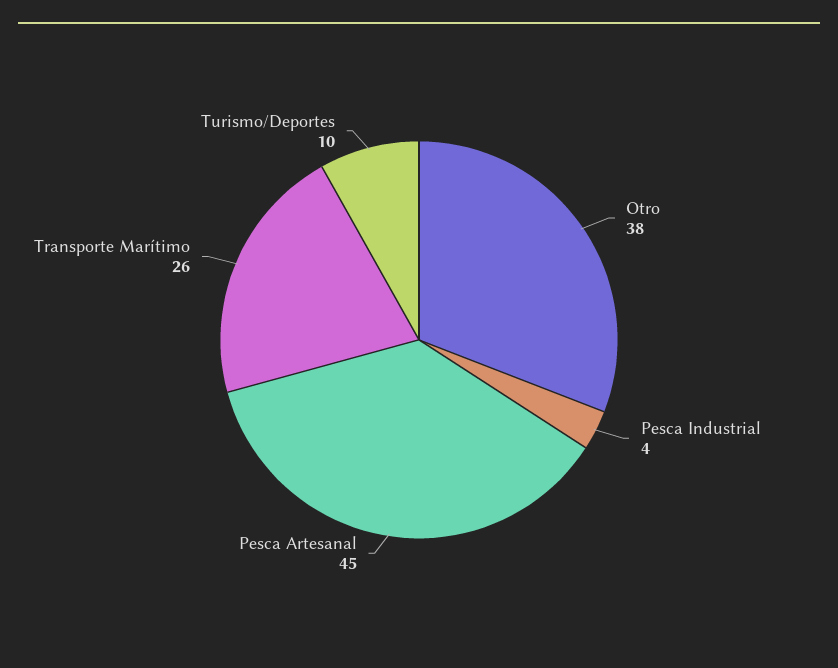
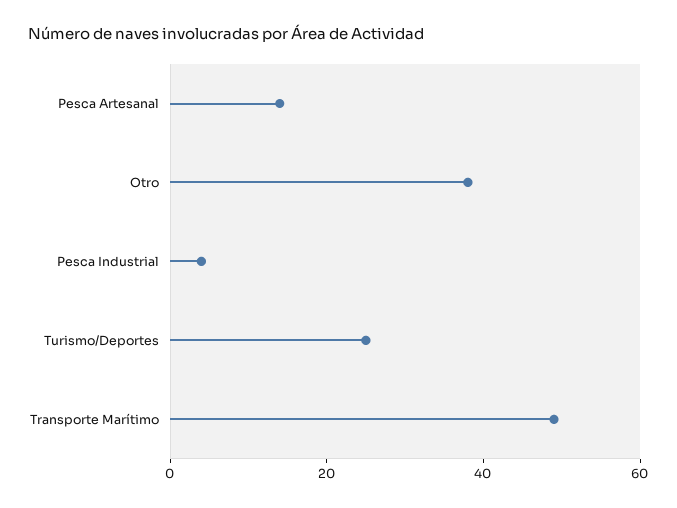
  {
    "Otro": 38,
    "Pesca Industrial": 4,
-   "Pesca Artesanal": 45,
+   "Pesca Artesanal": 15,
-   "Transporte Marítimo": 26,
+   "Transporte Marítimo": 50,
-   "Turismo/Deportes": 10
+   "Turismo/Deportes": 25
  }

